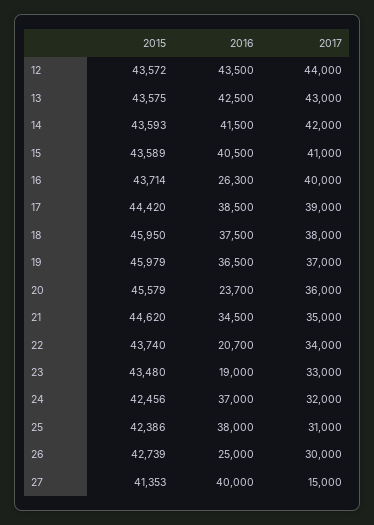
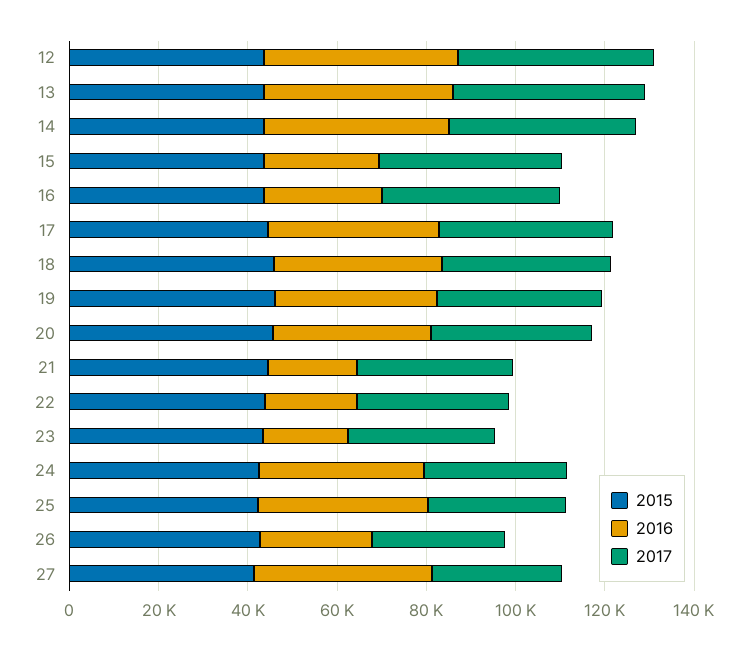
  {
    "2015": {
      "12": 43572,
      "13": 43575,
      "14": 43593,
      "15": 43589,
      "16": 43714,
      "17": 44420,
      "18": 45950,
      "19": 45979,
      "20": 45579,
      "21": 44620,
      "22": 43740,
      "23": 43480,
      "24": 42456,
      "25": 42386,
      "26": 42739,
      "27": 41353
    },
    "2016": {
      "12": 43500,
      "13": 42500,
      "14": 41500,
-     "15": 40500,
+     "15": 25000,
      "16": 26300,
      "17": 38500,
      "18": 37500,
      "19": 36500,
-     "20": 23700,
+     "20": 35000,
-     "21": 34500,
+     "21": 20000,
      "22": 20700,
      "23": 19000,
      "24": 37000,
      "25": 38000,
      "26": 25000,
      "27": 40000
    },
    "2017": {
      "12": 44000,
      "13": 43000,
      "14": 42000,
      "15": 41000,
      "16": 40000,
      "17": 39000,
      "18": 38000,
      "19": 37000,
      "20": 36000,
      "21": 35000,
      "22": 34000,
      "23": 33000,
      "24": 32000,
      "25": 31000,
      "26": 30000,
-     "27": 15000
+     "27": 30000
    }
  }

